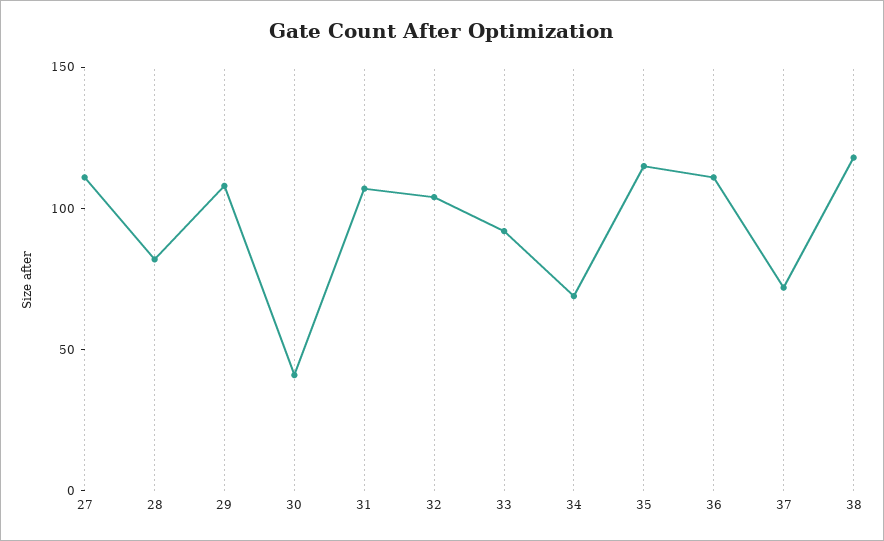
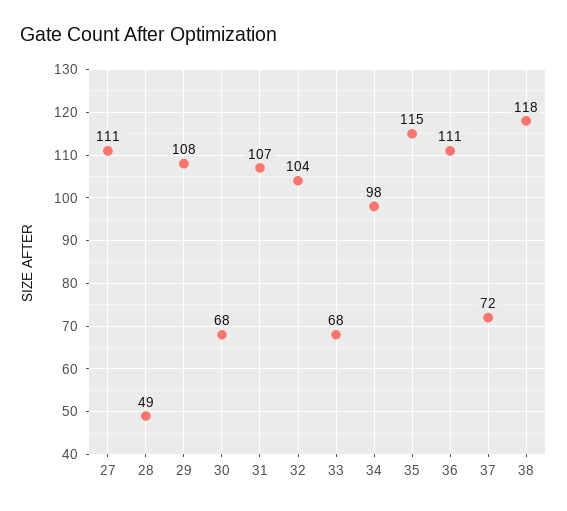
  {
    "27": 111,
-   "28": 80,
+   "28": 49,
    "29": 108,
-   "30": 40,
+   "30": 68,
    "31": 107,
    "32": 104,
-   "33": 90,
+   "33": 68,
-   "34": 70,
+   "34": 98,
    "35": 115,
    "36": 111,
    "37": 72,
    "38": 118
  }

